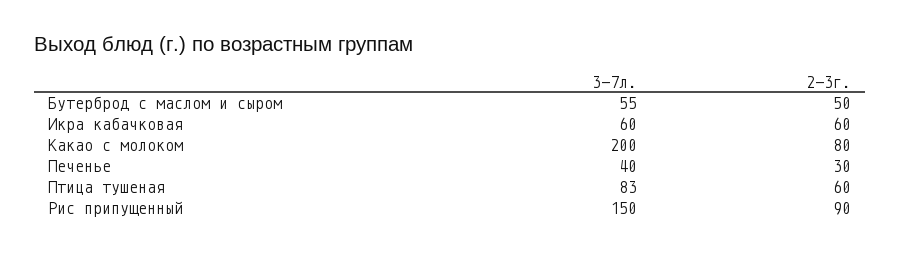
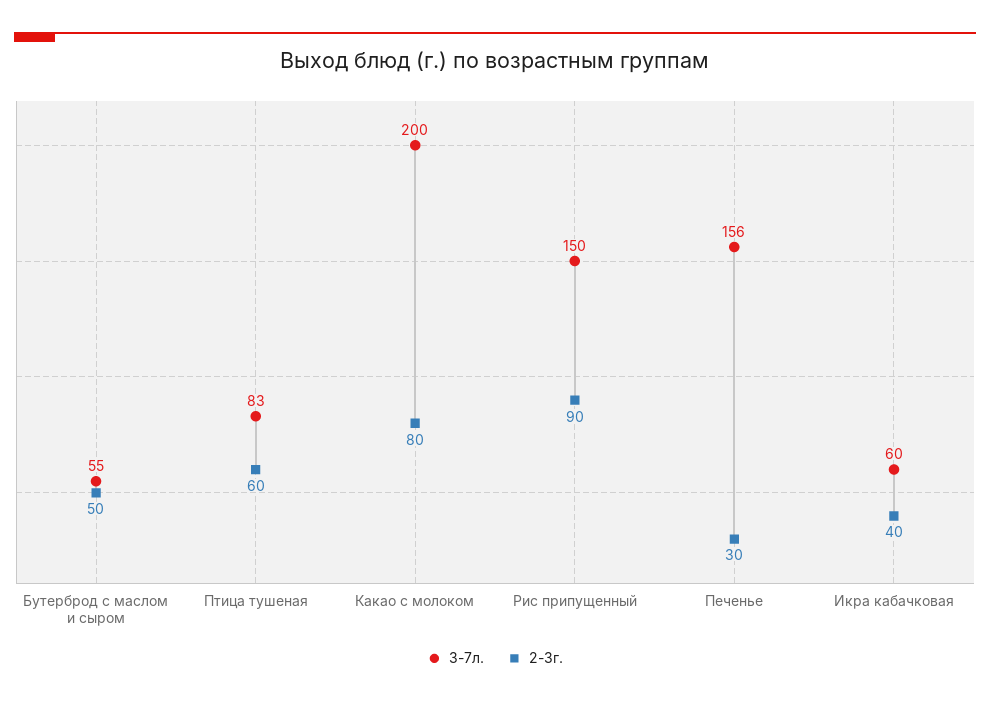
  {
    "3-7л.": {
      "Бутерброд с маслом и сыром": 55,
      "Икра кабачковая": 60,
      "Какао с молоком": 200,
-     "Печенье": 40,
+     "Печенье": 156,
      "Птица тушеная": 83,
      "Рис припущенный": 150
    },
    "2-3г.": {
      "Бутерброд с маслом и сыром": 50,
-     "Икра кабачковая": 60,
+     "Икра кабачковая": 40,
      "Какао с молоком": 80,
      "Печенье": 30,
      "Птица тушеная": 60,
      "Рис припущенный": 90
    }
  }

